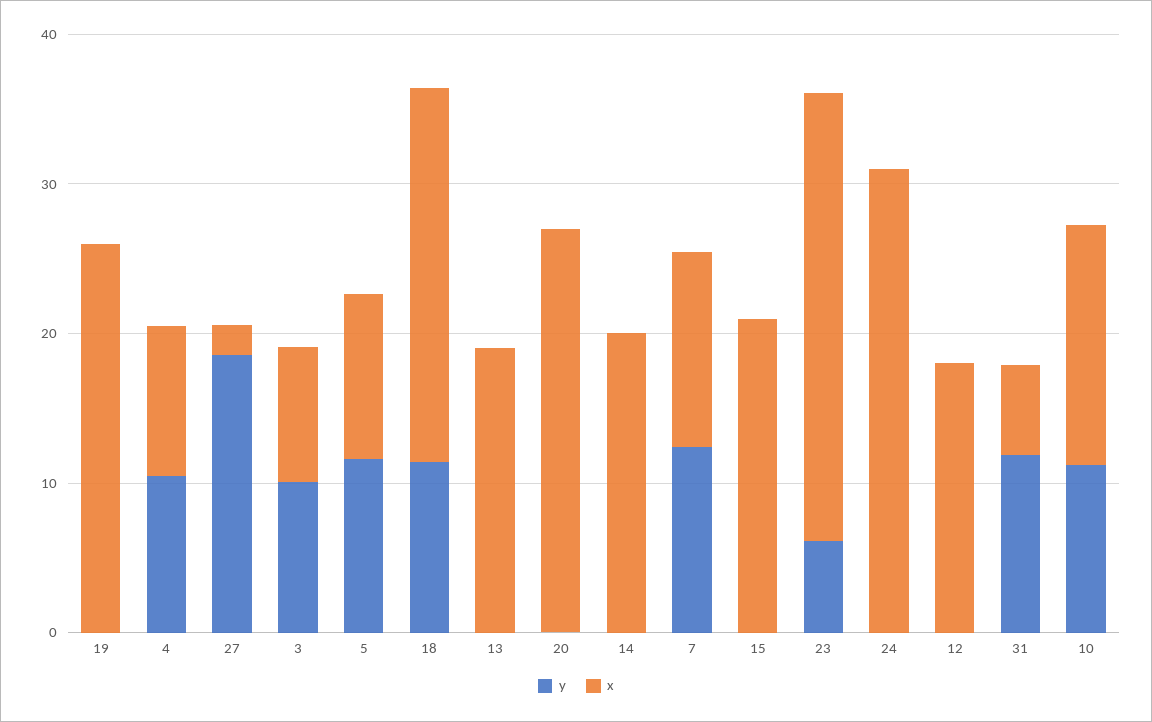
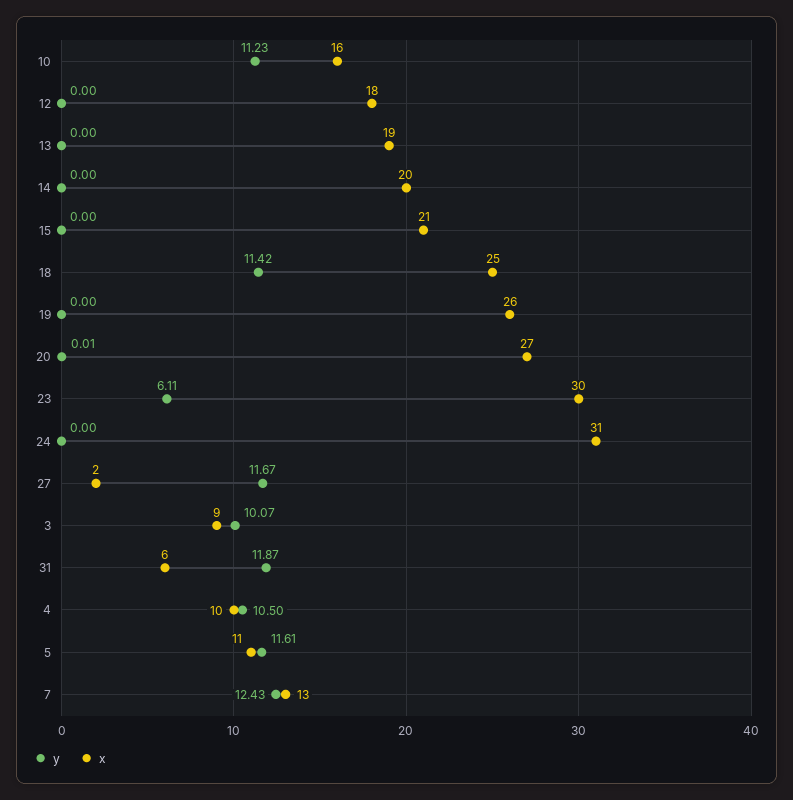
  {
    "y": {
      "19": 0,
      "4": 10.5,
-     "27": 18,
+     "27": 11.67,
      "3": 10.07,
      "5": 11.61,
      "18": 11.42,
      "13": 0,
      "20": 0.01,
      "14": 0,
      "7": 12.43,
      "15": 0,
      "23": 6.11,
      "24": 0,
      "12": 0,
      "31": 11.87,
      "10": 11.23
    },
    "x": {
      "19": 26,
      "4": 10,
      "27": 2,
      "3": 9,
      "5": 11,
      "18": 25,
      "13": 19,
      "20": 27,
      "14": 20,
      "7": 13,
      "15": 21,
      "23": 30,
      "24": 31,
      "12": 18,
      "31": 6,
      "10": 16
    }
  }

